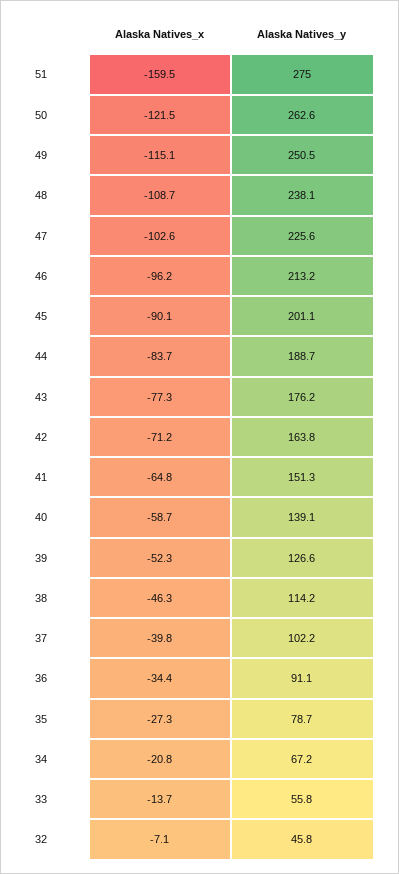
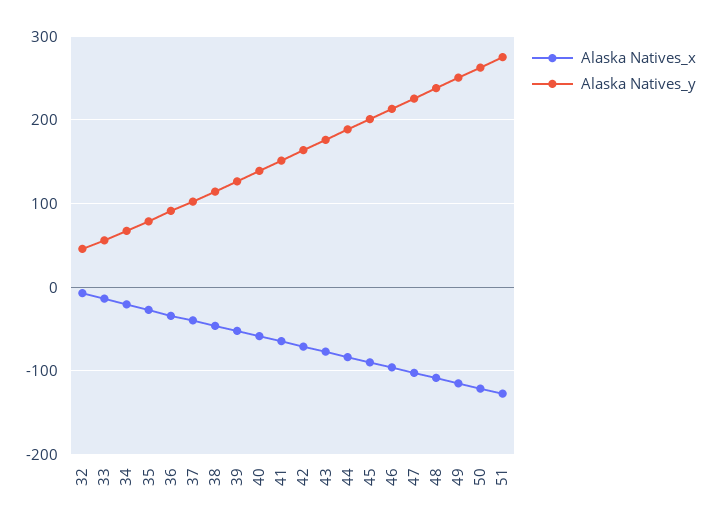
  {
    "Alaska Natives_x": {
-     "51": -159.5,
+     "51": -130,
      "50": -121.5,
      "49": -115.1,
      "48": -108.7,
      "47": -102.6,
      "46": -96.2,
      "45": -90.1,
      "44": -83.7,
      "43": -77.3,
      "42": -71.2,
      "41": -64.8,
      "40": -58.7,
      "39": -52.3,
      "38": -46.3,
      "37": -39.8,
      "36": -34.4,
      "35": -27.3,
      "34": -20.8,
      "33": -13.7,
      "32": -7.1
    },
    "Alaska Natives_y": {
      "51": 275,
      "50": 262.6,
      "49": 250.5,
      "48": 238.1,
      "47": 225.6,
      "46": 213.2,
      "45": 201.1,
      "44": 188.7,
      "43": 176.2,
      "42": 163.8,
      "41": 151.3,
      "40": 139.1,
      "39": 126.6,
      "38": 114.2,
      "37": 102.2,
      "36": 91.1,
      "35": 78.7,
      "34": 67.2,
      "33": 55.8,
      "32": 45.8
    }
  }

